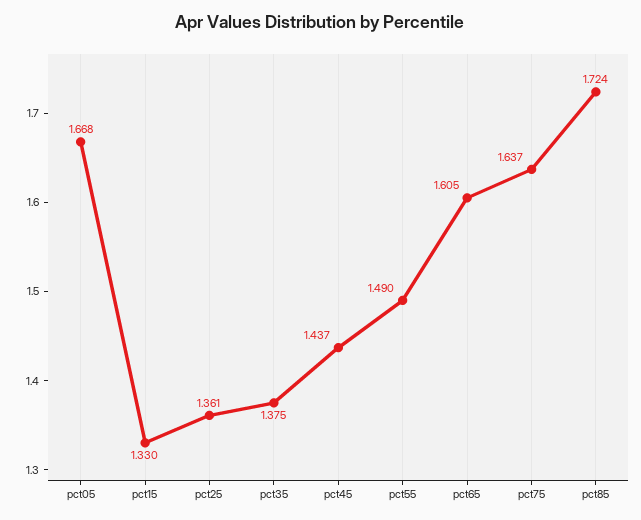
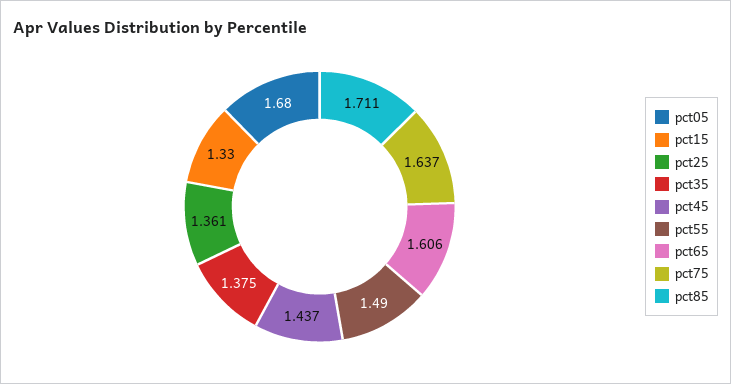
  {
-   "pct05": 1.668,
+   "pct05": 1.68,
    "pct15": 1.33,
    "pct25": 1.361,
    "pct35": 1.375,
    "pct45": 1.437,
    "pct55": 1.49,
-   "pct65": 1.605,
+   "pct65": 1.606,
    "pct75": 1.637,
-   "pct85": 1.724
+   "pct85": 1.711
  }

